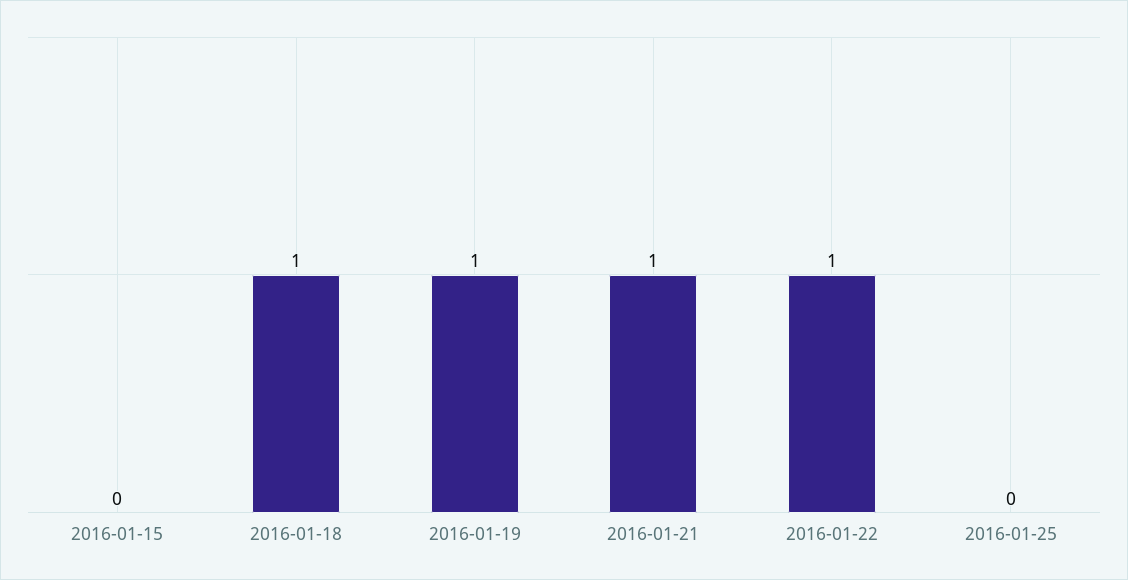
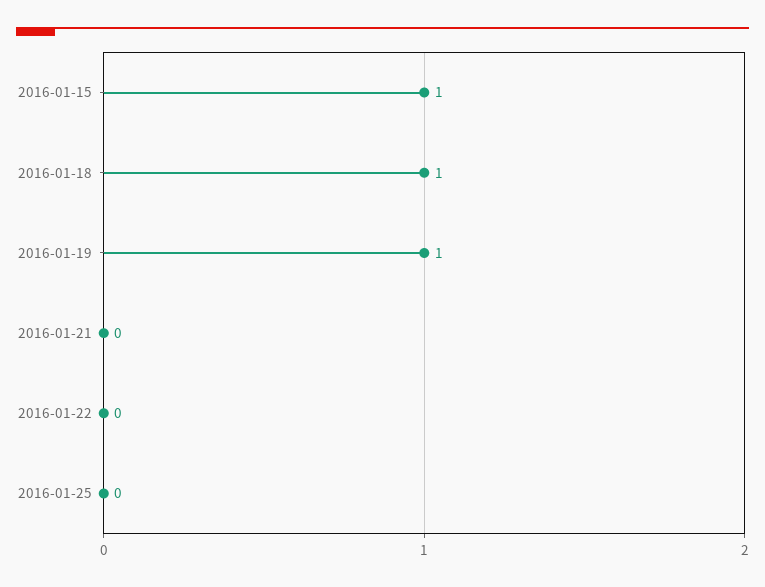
  {
-   "2016-01-15": 0,
+   "2016-01-15": 1,
    "2016-01-18": 1,
    "2016-01-19": 1,
-   "2016-01-21": 1,
+   "2016-01-21": 0,
-   "2016-01-22": 1,
+   "2016-01-22": 0,
    "2016-01-25": 0
  }

